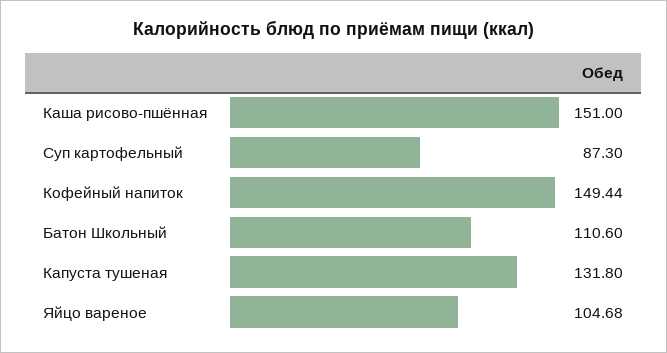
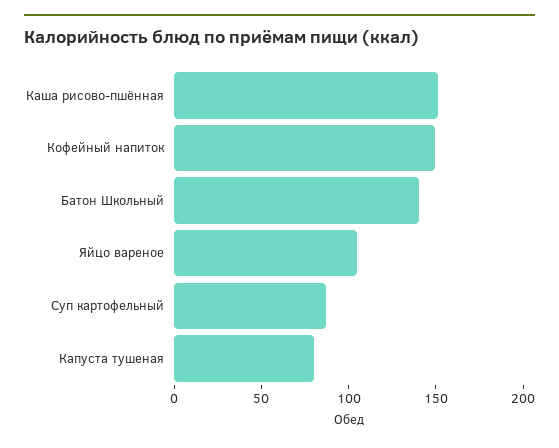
  {
    "Каша рисово-пшённая": 151,
    "Суп картофельный": 87.3,
    "Кофейный напиток": 149.44,
-   "Батон Школьный": 110.6,
+   "Батон Школьный": 140,
-   "Капуста тушеная": 131.8,
+   "Капуста тушеная": 80,
    "Яйцо вареное": 104.68
  }

